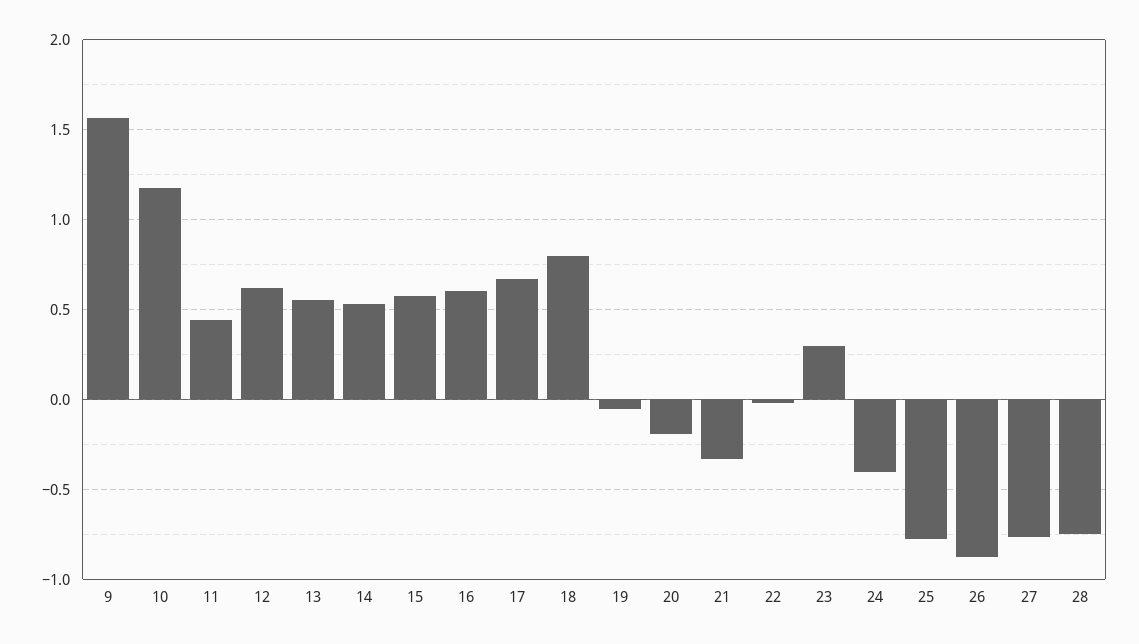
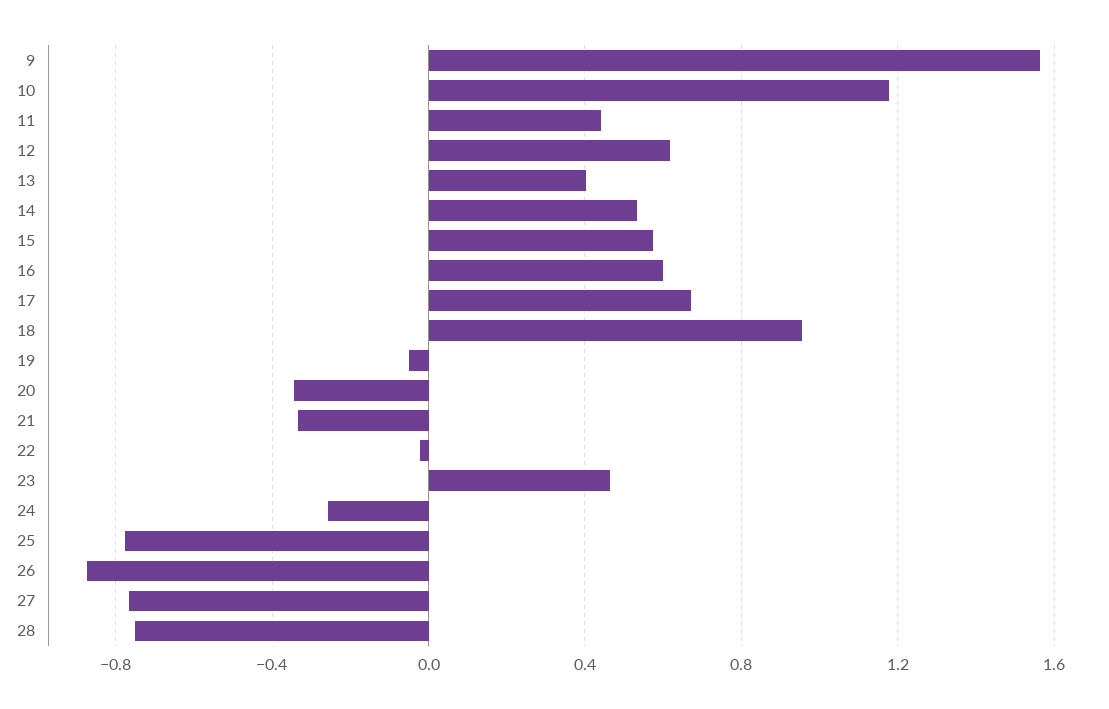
  {
    "9": 1.55,
    "10": 1.2,
    "11": 0.45,
    "12": 0.6,
-   "13": 0.55,
+   "13": 0.4,
    "14": 0.55,
    "15": 0.55,
    "16": 0.6,
    "17": 0.65,
-   "18": 0.8,
+   "18": 0.95,
    "19": -0.05,
-   "20": -0.2,
+   "20": -0.35,
    "21": -0.35,
    "22": 0,
-   "23": 0.3,
+   "23": 0.45,
-   "24": -0.4,
+   "24": -0.25,
    "25": -0.8,
    "26": -0.85,
    "27": -0.75,
    "28": -0.75
  }

